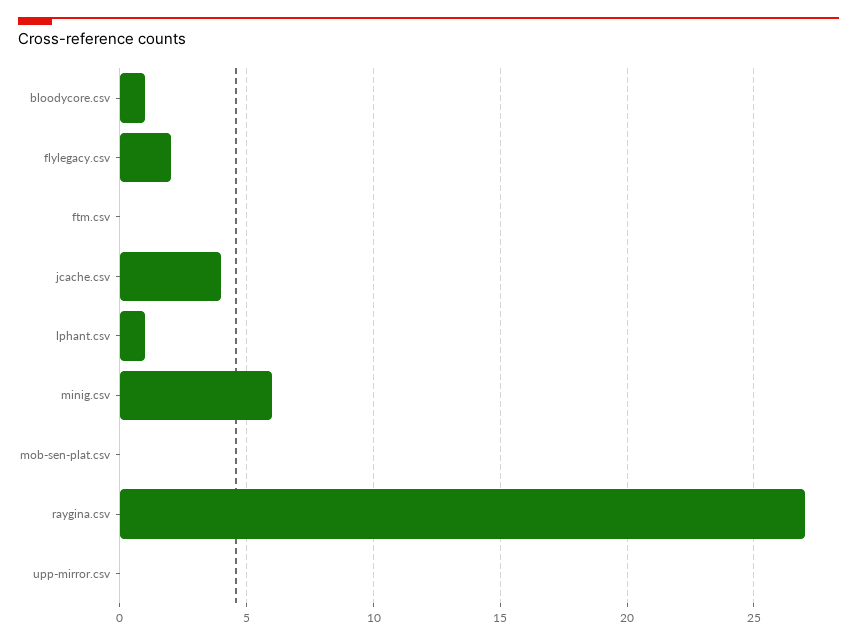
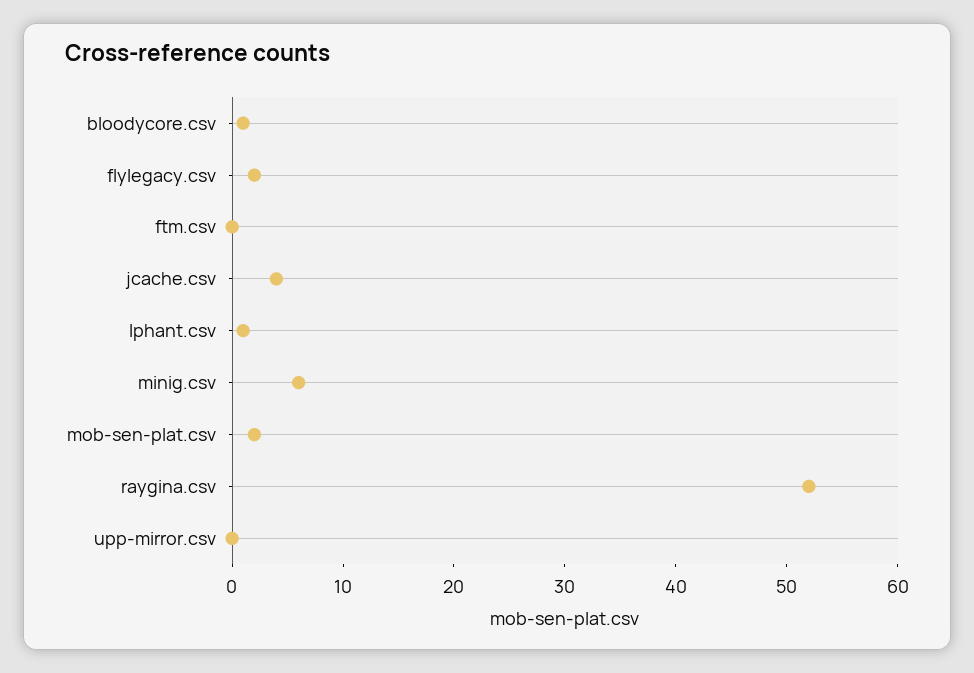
  {
    "bloodycore.csv": 1,
    "flylegacy.csv": 2,
    "ftm.csv": 0,
    "jcache.csv": 4,
    "lphant.csv": 1,
    "minig.csv": 6,
-   "mob-sen-plat.csv": 0,
+   "mob-sen-plat.csv": 2,
-   "raygina.csv": 27,
+   "raygina.csv": 52,
    "upp-mirror.csv": 0
  }

